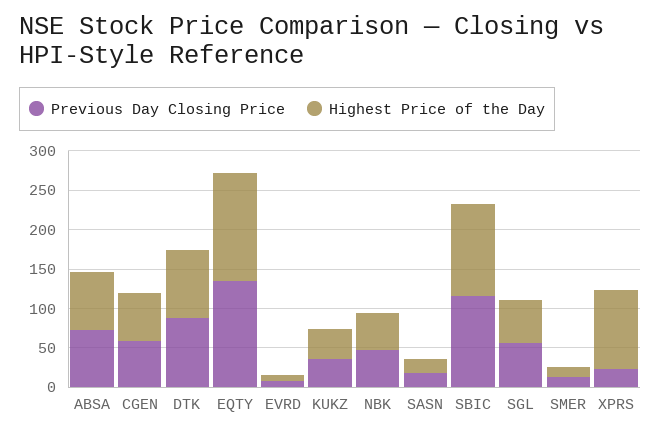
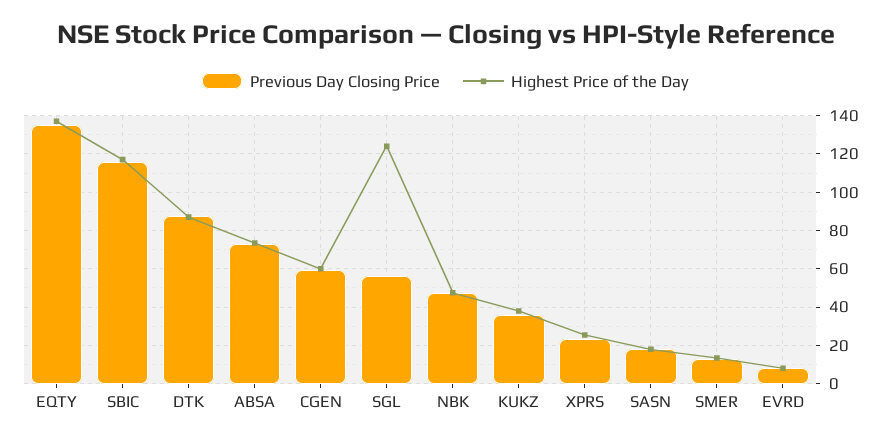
  {
    "Previous Day Closing Price": {
      "ABSA": 75,
      "CGEN": 60,
      "DTK": 90,
      "EQTY": 135,
      "EVRD": 10,
      "KUKZ": 35,
      "NBK": 45,
      "SASN": 20,
      "SBIC": 115,
      "SGL": 55,
      "SMER": 15,
      "XPRS": 25
    },
    "Highest Price of the Day": {
      "ABSA": 75,
      "CGEN": 60,
      "DTK": 85,
      "EQTY": 135,
      "EVRD": 10,
      "KUKZ": 40,
      "NBK": 50,
      "SASN": 20,
      "SBIC": 115,
-     "SGL": 50,
+     "SGL": 125,
      "SMER": 15,
-     "XPRS": 100
+     "XPRS": 25
    }
  }

